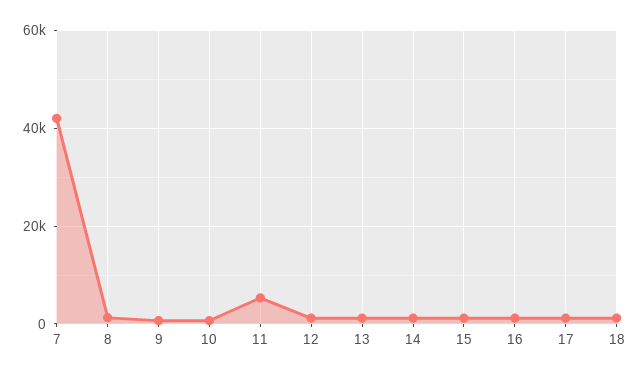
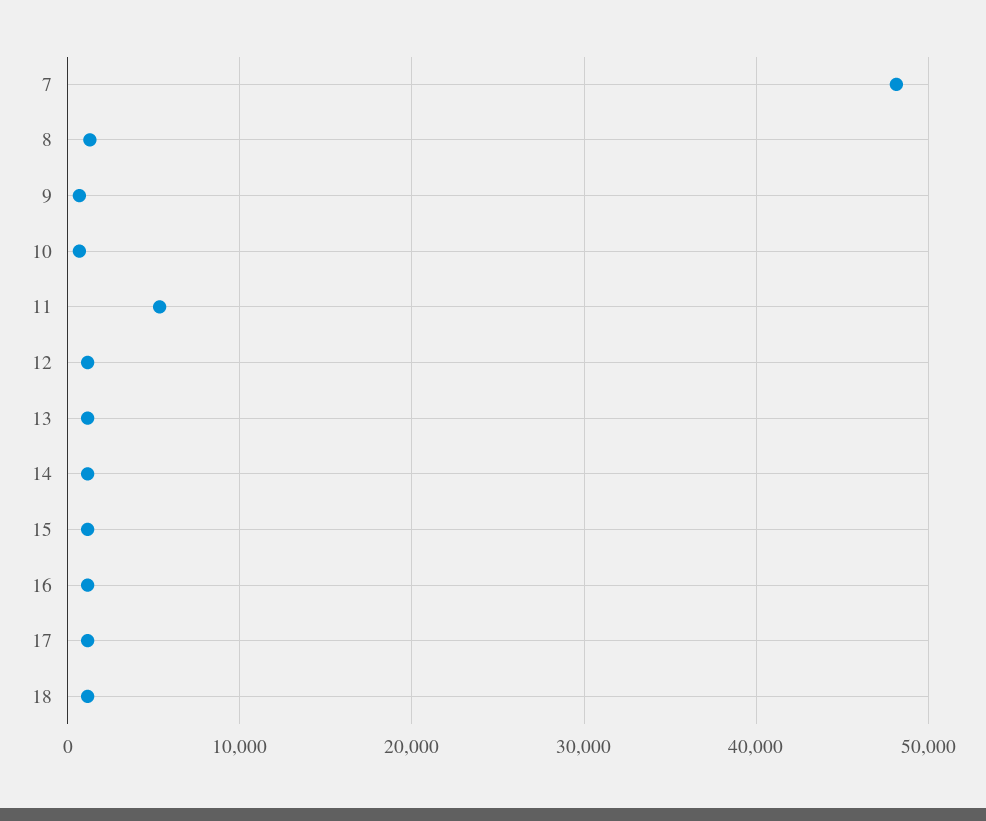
  {
-   "7": 42000,
+   "7": 48000,
    "8": 1000,
    "9": 1000,
    "10": 1000,
    "11": 5000,
    "12": 1000,
    "13": 1000,
    "14": 1000,
    "15": 1000,
    "16": 1000,
    "17": 1000,
    "18": 1000
  }

